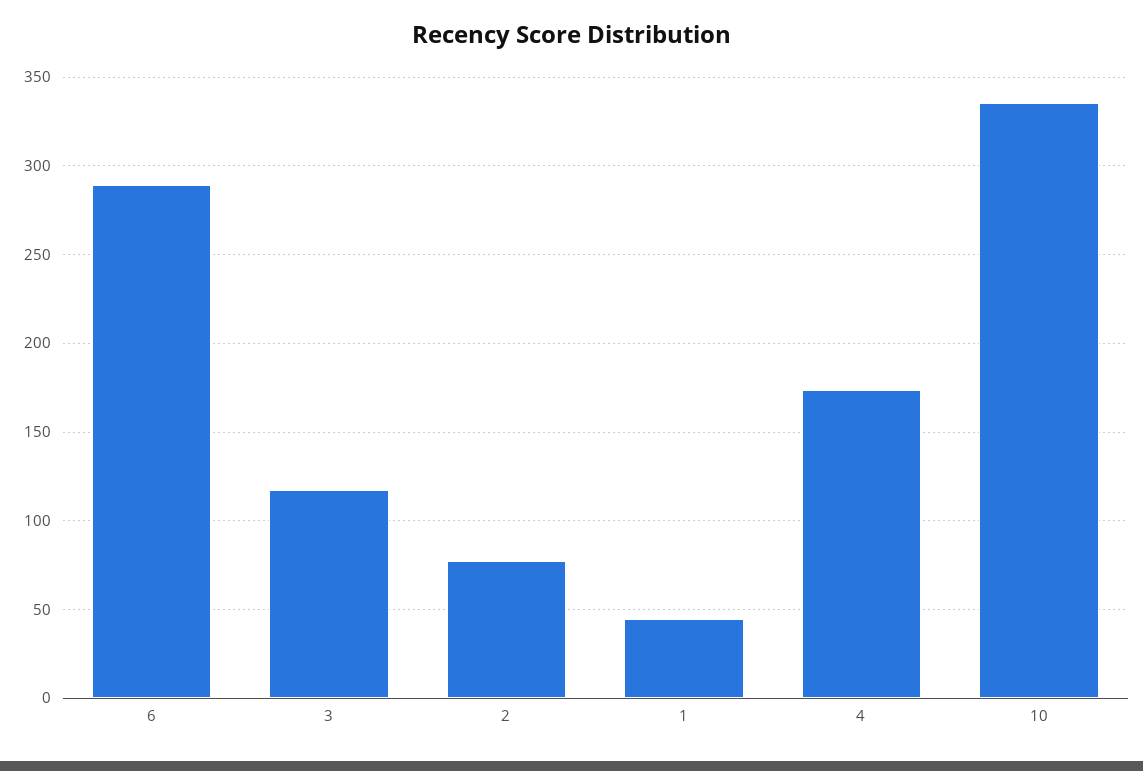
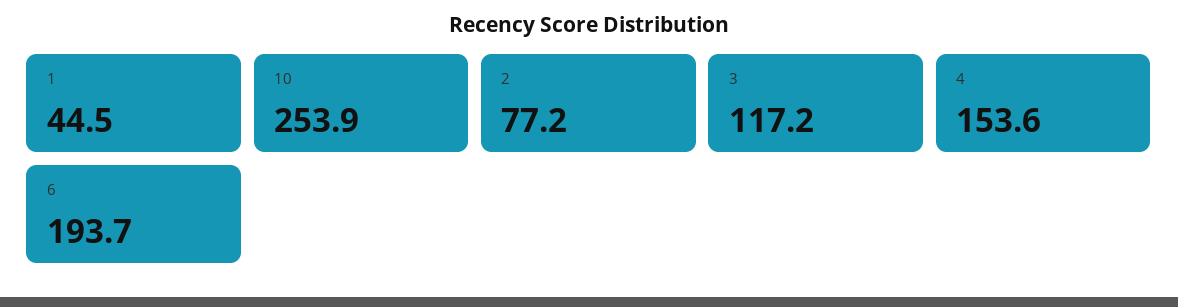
  {
-   "6": 290,
+   "6": 193.7,
    "3": 117.2,
    "2": 77.2,
    "1": 44.5,
-   "4": 175,
+   "4": 153.6,
-   "10": 335
+   "10": 253.9
  }

